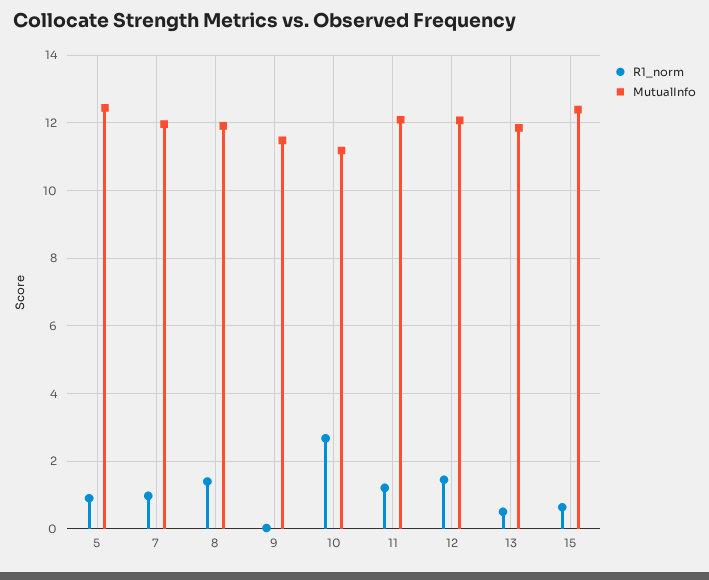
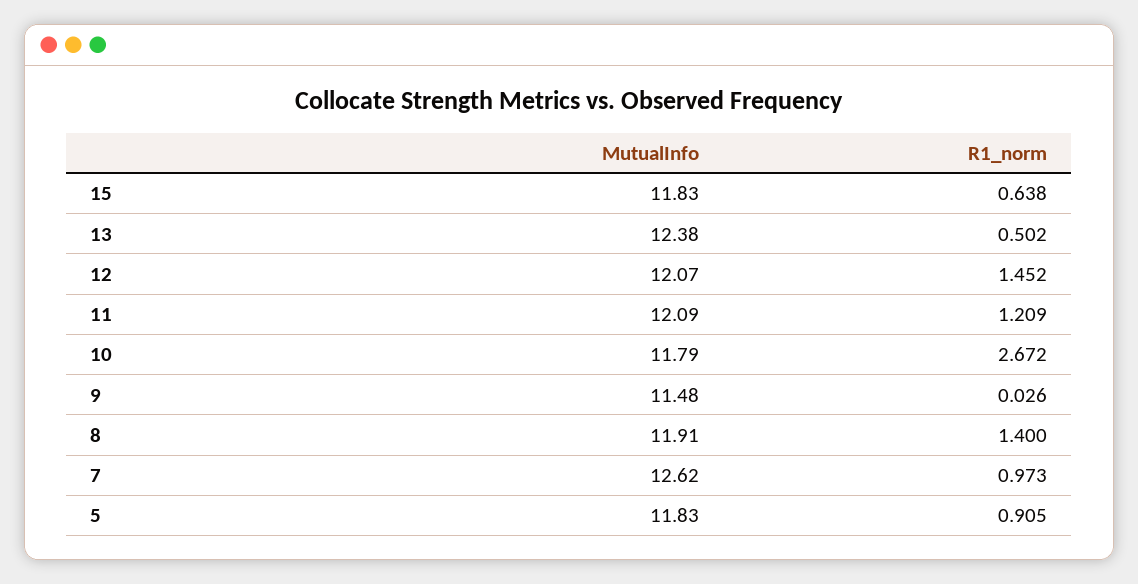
  {
    "R1_norm": {
      "5": 0.905,
      "7": 0.973,
      "8": 1.4,
      "9": 0.026,
      "10": 2.672,
      "11": 1.209,
      "12": 1.452,
      "13": 0.502,
      "15": 0.638
    },
    "MutualInfo": {
-     "5": 12.4,
+     "5": 11.83,
-     "7": 12,
+     "7": 12.62,
      "8": 11.91,
      "9": 11.48,
-     "10": 11.2,
+     "10": 11.79,
      "11": 12.09,
      "12": 12.07,
-     "13": 11.8,
+     "13": 12.38,
-     "15": 12.4
+     "15": 11.83
    }
  }

